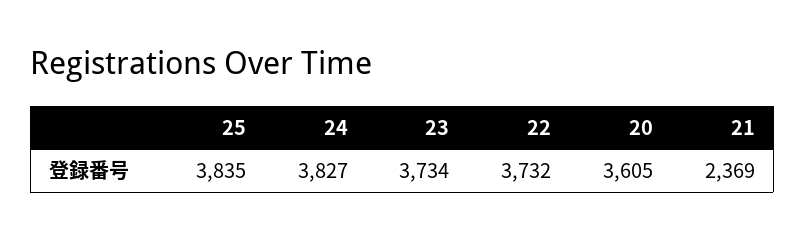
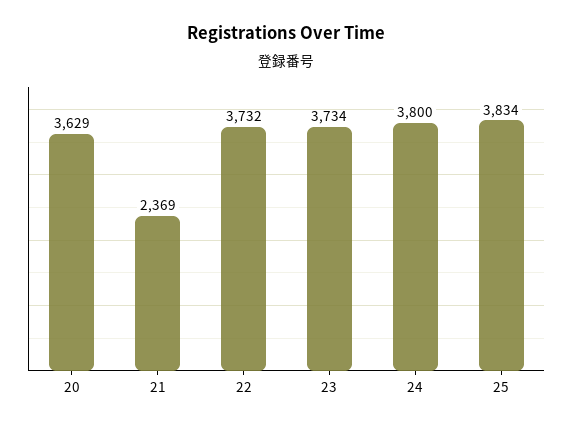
  {
-   "25": 3835,
+   "25": 3834,
-   "24": 3827,
+   "24": 3800,
    "23": 3734,
    "22": 3732,
-   "20": 3605,
+   "20": 3629,
    "21": 2369
  }

